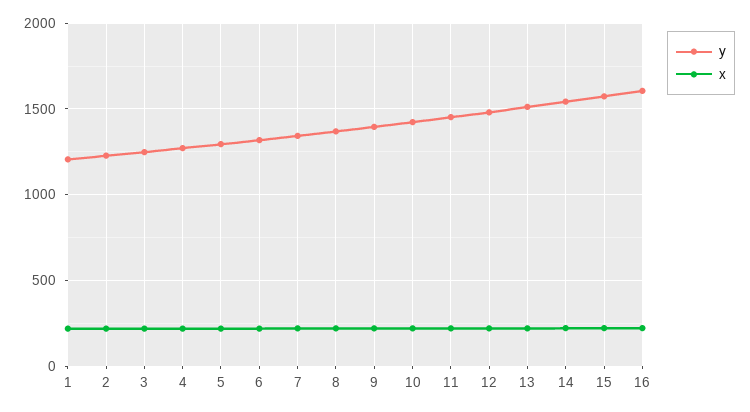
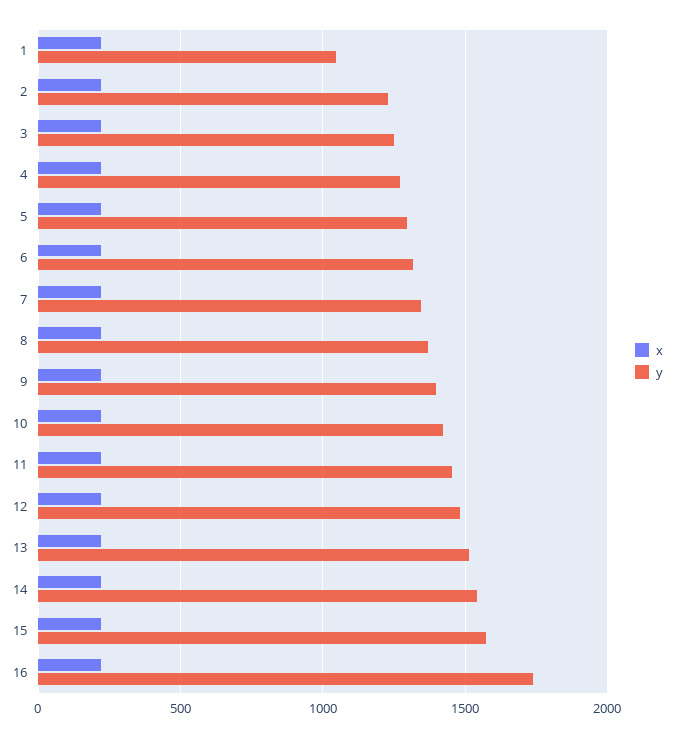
  {
    "y": {
-     "1": 1200,
+     "1": 1050,
      "2": 1250,
      "3": 1250,
      "4": 1250,
      "5": 1300,
      "6": 1300,
      "7": 1350,
      "8": 1350,
      "9": 1400,
      "10": 1400,
      "11": 1450,
      "12": 1500,
      "13": 1500,
      "14": 1550,
      "15": 1550,
-     "16": 1600
+     "16": 1750
    },
    "x": {
      "1": 200,
      "2": 200,
      "3": 200,
      "4": 200,
      "5": 200,
      "6": 200,
      "7": 200,
      "8": 200,
      "9": 200,
      "10": 200,
      "11": 200,
      "12": 200,
      "13": 200,
      "14": 200,
      "15": 200,
      "16": 200
    }
  }

